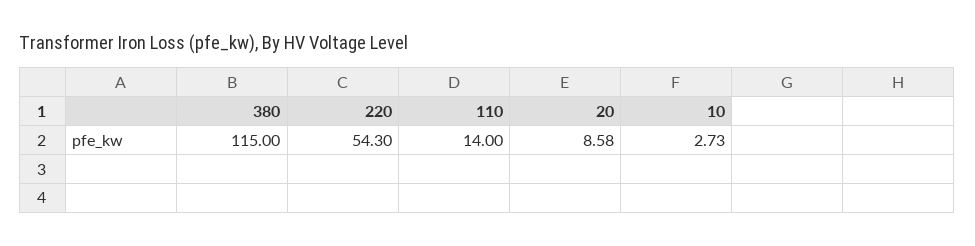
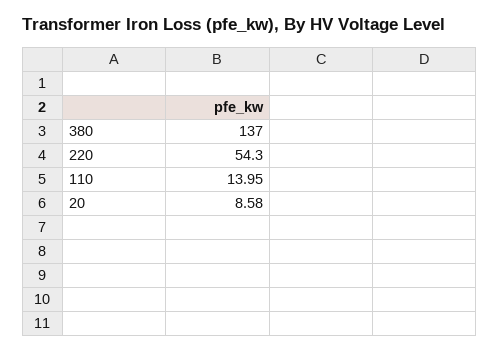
  {
-   "380": 115,
+   "380": 137,
    "220": 54.3,
-   "110": 14,
+   "110": 13.95,
-   "20": 8.58,
+   "20": 8.58
-   "10": 2.73
  }

